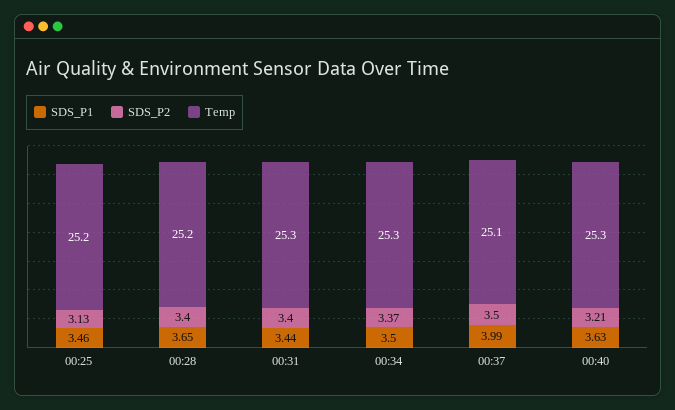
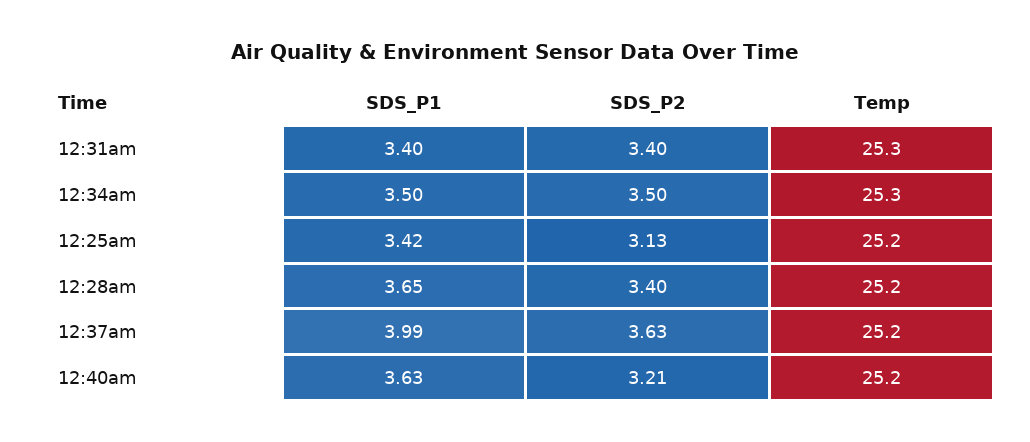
  {
    "SDS_P1": {
-     "00:25": 3.46,
+     "00:25": 3.42,
      "00:28": 3.65,
-     "00:31": 3.44,
+     "00:31": 3.4,
      "00:34": 3.5,
      "00:37": 3.99,
      "00:40": 3.63
    },
    "SDS_P2": {
      "00:25": 3.13,
      "00:28": 3.4,
      "00:31": 3.4,
-     "00:34": 3.37,
+     "00:34": 3.5,
-     "00:37": 3.5,
+     "00:37": 3.63,
      "00:40": 3.21
    },
    "Temp": {
      "00:25": 25.2,
      "00:28": 25.2,
      "00:31": 25.3,
      "00:34": 25.3,
-     "00:37": 25.1,
+     "00:37": 25.2,
-     "00:40": 25.3
+     "00:40": 25.2
    }
  }

